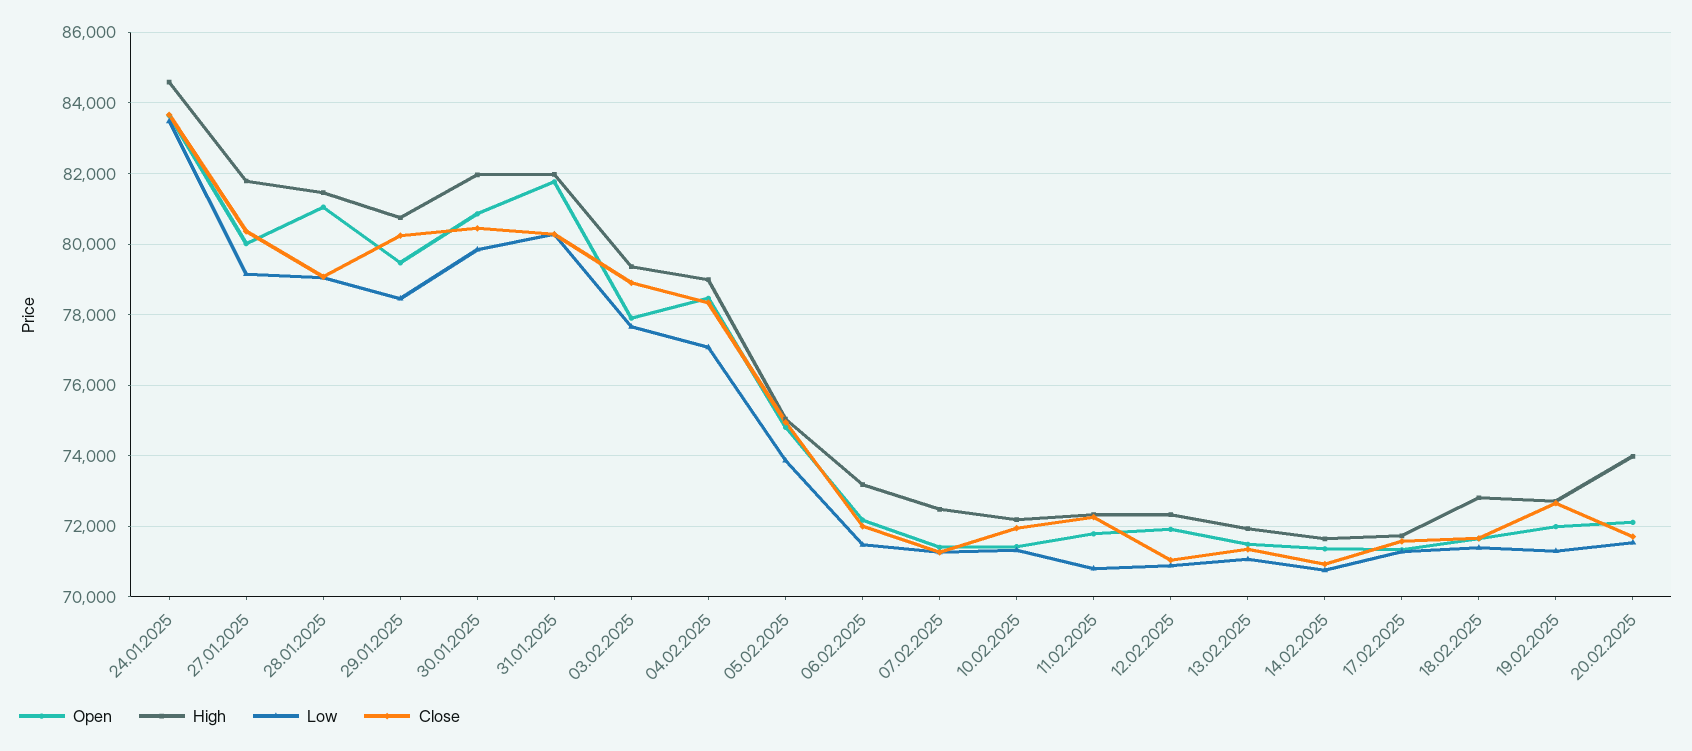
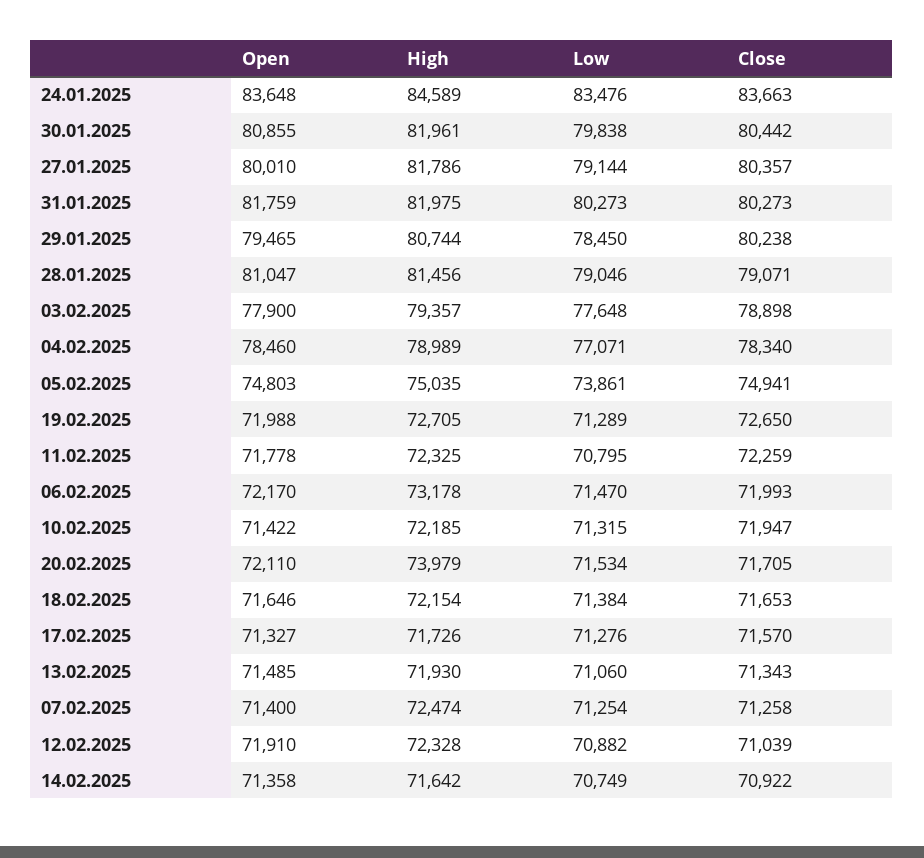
  {
    "Open": {
      "24.01.2025": 83648,
      "27.01.2025": 80010,
      "28.01.2025": 81047,
      "29.01.2025": 79465,
      "30.01.2025": 80855,
      "31.01.2025": 81759,
      "03.02.2025": 77900,
      "04.02.2025": 78460,
      "05.02.2025": 74803,
      "06.02.2025": 72170,
      "07.02.2025": 71400,
      "10.02.2025": 71422,
      "11.02.2025": 71778,
      "12.02.2025": 71910,
      "13.02.2025": 71485,
      "14.02.2025": 71358,
      "17.02.2025": 71327,
      "18.02.2025": 71646,
      "19.02.2025": 71988,
      "20.02.2025": 72110
    },
    "High": {
      "24.01.2025": 84589,
      "27.01.2025": 81786,
      "28.01.2025": 81456,
      "29.01.2025": 80744,
      "30.01.2025": 81961,
      "31.01.2025": 81975,
      "03.02.2025": 79357,
      "04.02.2025": 78989,
      "05.02.2025": 75035,
      "06.02.2025": 73178,
      "07.02.2025": 72474,
      "10.02.2025": 72185,
      "11.02.2025": 72325,
      "12.02.2025": 72328,
      "13.02.2025": 71930,
      "14.02.2025": 71642,
      "17.02.2025": 71726,
-     "18.02.2025": 72800,
+     "18.02.2025": 72154,
      "19.02.2025": 72705,
      "20.02.2025": 73979
    },
    "Low": {
      "24.01.2025": 83476,
      "27.01.2025": 79144,
      "28.01.2025": 79046,
      "29.01.2025": 78450,
      "30.01.2025": 79838,
      "31.01.2025": 80273,
      "03.02.2025": 77648,
      "04.02.2025": 77071,
      "05.02.2025": 73861,
      "06.02.2025": 71470,
      "07.02.2025": 71254,
      "10.02.2025": 71315,
      "11.02.2025": 70795,
      "12.02.2025": 70882,
      "13.02.2025": 71060,
      "14.02.2025": 70749,
      "17.02.2025": 71276,
      "18.02.2025": 71384,
      "19.02.2025": 71289,
      "20.02.2025": 71534
    },
    "Close": {
      "24.01.2025": 83663,
      "27.01.2025": 80357,
      "28.01.2025": 79071,
      "29.01.2025": 80238,
      "30.01.2025": 80442,
      "31.01.2025": 80273,
      "03.02.2025": 78898,
      "04.02.2025": 78340,
      "05.02.2025": 74941,
      "06.02.2025": 71993,
      "07.02.2025": 71258,
      "10.02.2025": 71947,
      "11.02.2025": 72259,
      "12.02.2025": 71039,
      "13.02.2025": 71343,
      "14.02.2025": 70922,
      "17.02.2025": 71570,
      "18.02.2025": 71653,
      "19.02.2025": 72650,
      "20.02.2025": 71705
    }
  }

